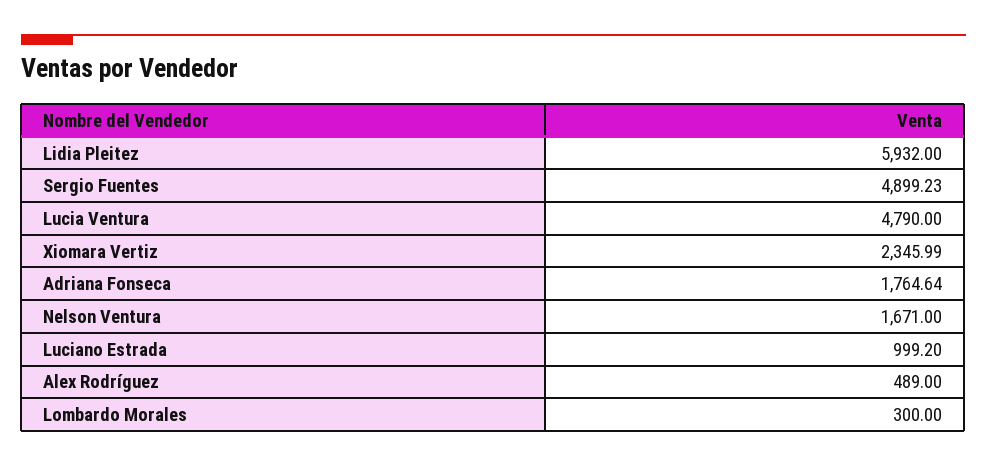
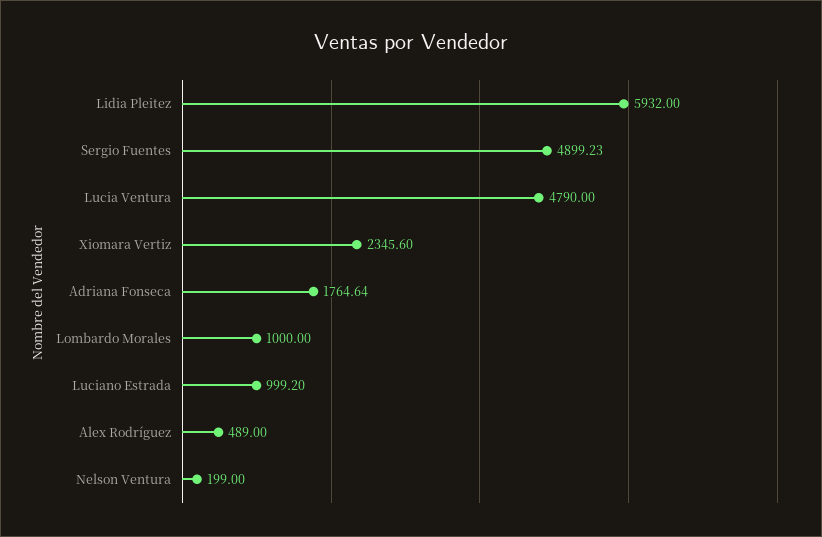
  {
    "Lidia Pleitez": 5932,
    "Sergio Fuentes": 4899.23,
    "Lucia Ventura": 4790,
-   "Xiomara Vertiz": 2345.99,
+   "Xiomara Vertiz": 2345.6,
    "Adriana Fonseca": 1764.64,
-   "Nelson Ventura": 1671,
+   "Nelson Ventura": 199,
    "Luciano Estrada": 999.2,
    "Alex Rodríguez": 489,
-   "Lombardo Morales": 300
+   "Lombardo Morales": 1000
  }

